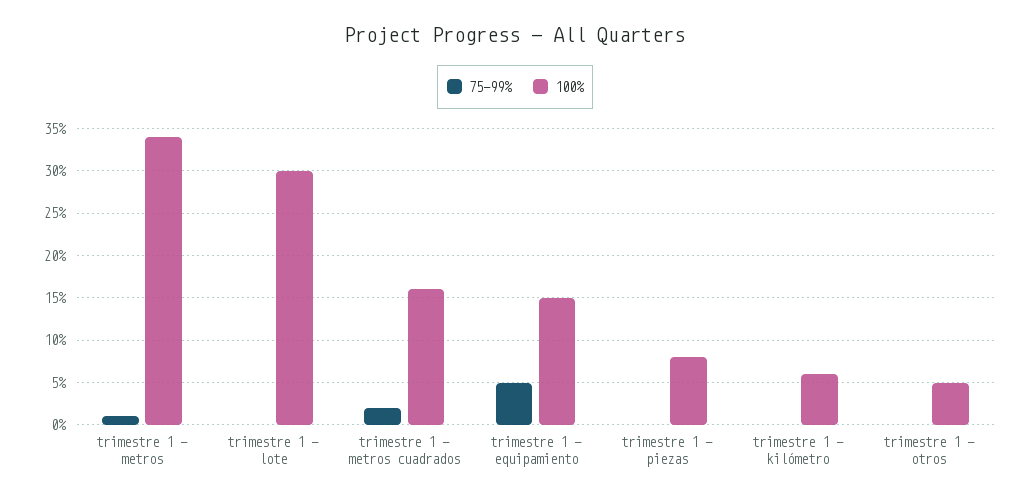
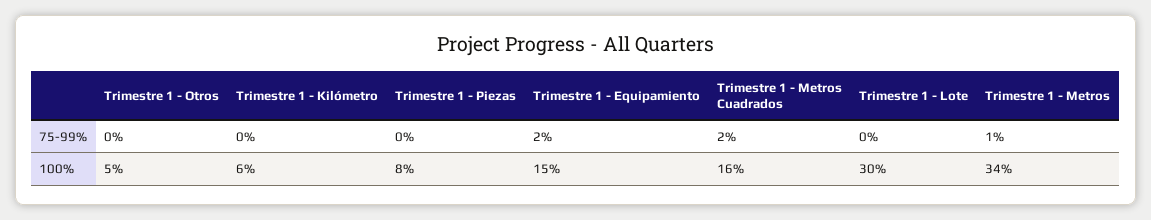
  {
    "75-99%": {
      "trimestre 1 - metros": 1,
      "trimestre 1 - lote": 0,
      "trimestre 1 - metros cuadrados": 2,
-     "trimestre 1 - equipamiento": 5,
+     "trimestre 1 - equipamiento": 2,
      "trimestre 1 - piezas": 0,
      "trimestre 1 - kilómetro": 0,
      "trimestre 1 - otros": 0
    },
    "100%": {
      "trimestre 1 - metros": 34,
      "trimestre 1 - lote": 30,
      "trimestre 1 - metros cuadrados": 16,
      "trimestre 1 - equipamiento": 15,
      "trimestre 1 - piezas": 8,
      "trimestre 1 - kilómetro": 6,
      "trimestre 1 - otros": 5
    }
  }

